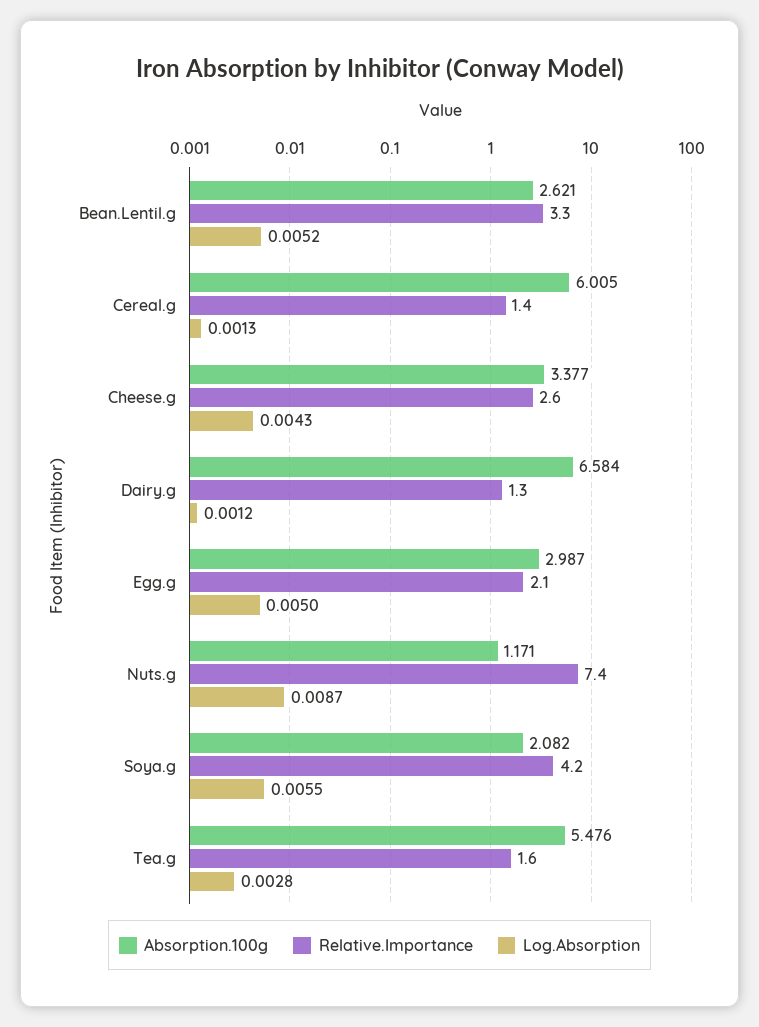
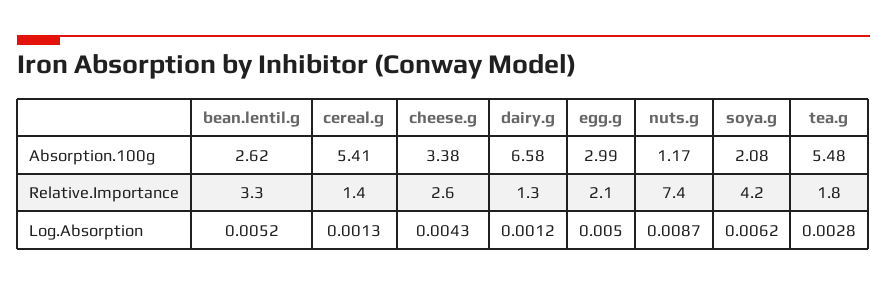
  {
    "Absorption.100g": {
      "Bean.Lentil.g": 2.621,
-     "Cereal.g": 6.005,
+     "Cereal.g": 5.41,
      "Cheese.g": 3.377,
      "Dairy.g": 6.584,
      "Egg.g": 2.987,
      "Nuts.g": 1.171,
      "Soya.g": 2.082,
      "Tea.g": 5.476
    },
    "Relative.Importance": {
      "Bean.Lentil.g": 3.3,
      "Cereal.g": 1.4,
      "Cheese.g": 2.6,
      "Dairy.g": 1.3,
      "Egg.g": 2.1,
      "Nuts.g": 7.4,
      "Soya.g": 4.2,
-     "Tea.g": 1.6
+     "Tea.g": 1.8
    },
    "Log.Absorption": {
      "Bean.Lentil.g": 0.0052,
      "Cereal.g": 0.0013,
      "Cheese.g": 0.0043,
      "Dairy.g": 0.0012,
      "Egg.g": 0.005,
      "Nuts.g": 0.0087,
-     "Soya.g": 0.0055,
+     "Soya.g": 0.0062,
      "Tea.g": 0.0028
    }
  }

